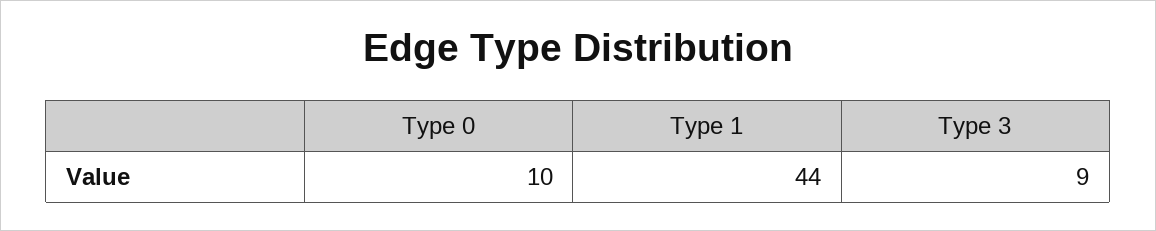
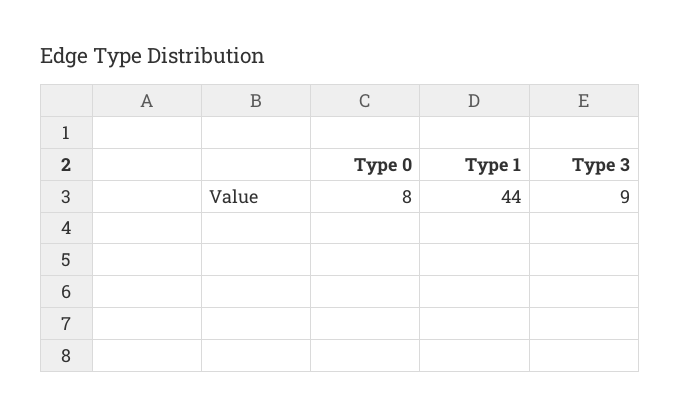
  {
-   "Type 0": 10,
+   "Type 0": 8,
    "Type 1": 44,
    "Type 3": 9
  }

